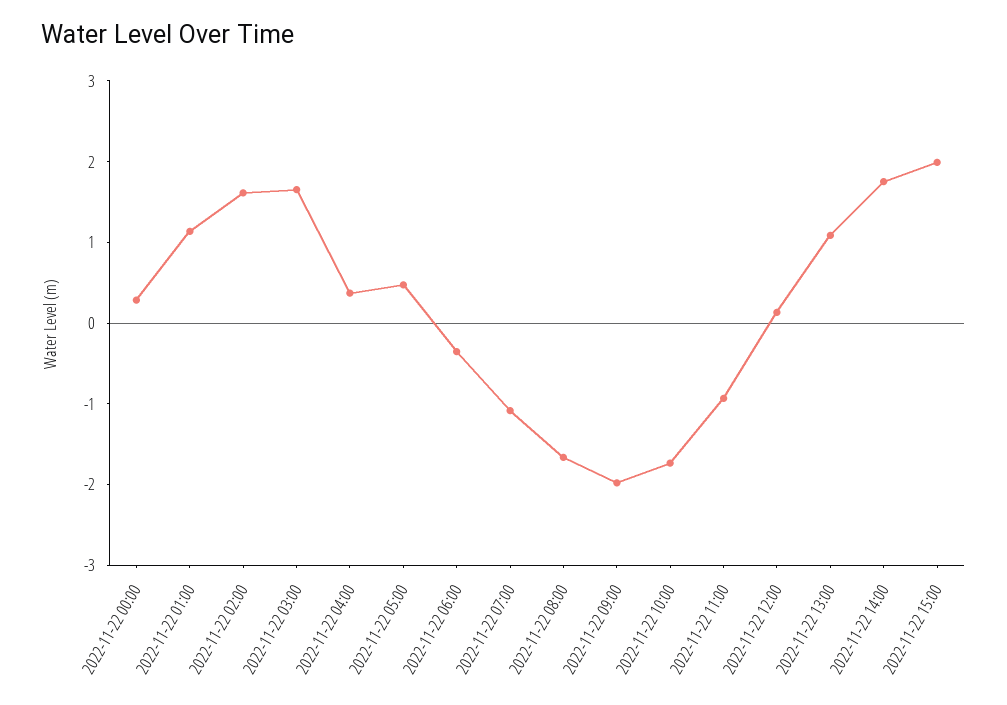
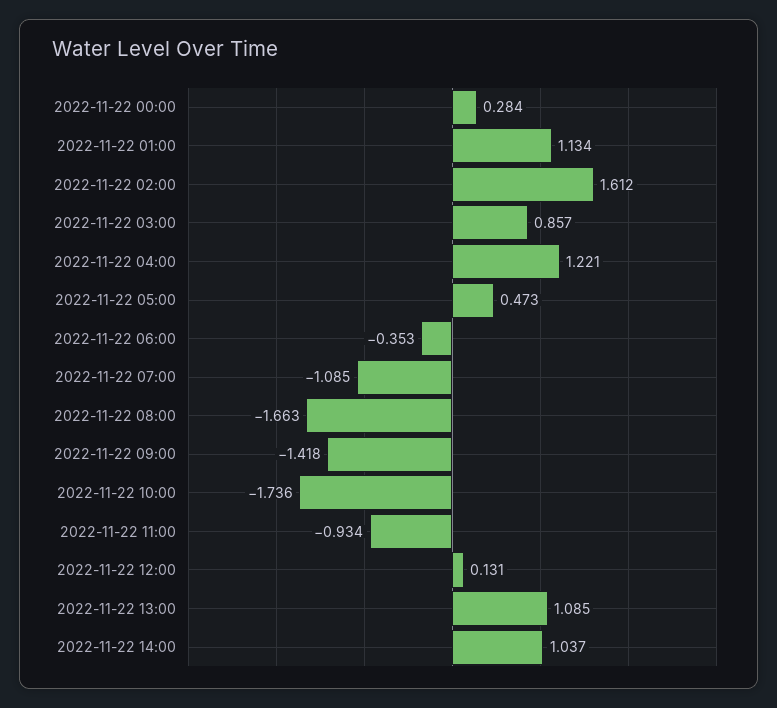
  {
    "2022-11-22 00:00": 0.284,
    "2022-11-22 01:00": 1.134,
    "2022-11-22 02:00": 1.612,
-   "2022-11-22 03:00": 1.6,
+   "2022-11-22 03:00": 0.857,
-   "2022-11-22 04:00": 0.4,
+   "2022-11-22 04:00": 1.221,
    "2022-11-22 05:00": 0.473,
    "2022-11-22 06:00": -0.353,
    "2022-11-22 07:00": -1.085,
    "2022-11-22 08:00": -1.663,
-   "2022-11-22 09:00": -2,
+   "2022-11-22 09:00": -1.418,
    "2022-11-22 10:00": -1.736,
    "2022-11-22 11:00": -0.934,
    "2022-11-22 12:00": 0.131,
    "2022-11-22 13:00": 1.085,
-   "2022-11-22 14:00": 1.8,
+   "2022-11-22 14:00": 1.037
-   "2022-11-22 15:00": 2
  }

